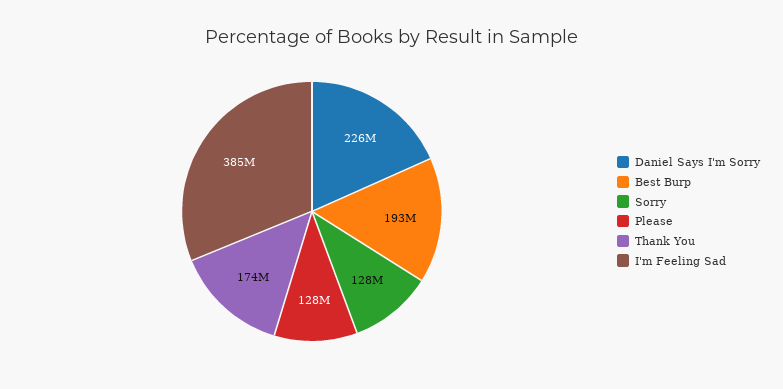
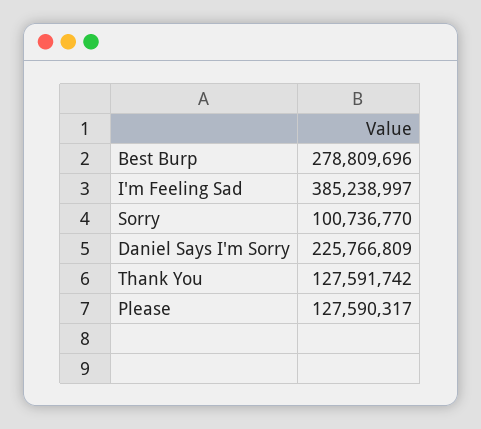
  {
    "Daniel Says I'm Sorry": 225766809,
-   "Best Burp": 193000000,
+   "Best Burp": 278809696,
-   "Sorry": 128000000,
+   "Sorry": 100736770,
    "Please": 127590317,
-   "Thank You": 174000000,
+   "Thank You": 127591742,
    "I'm Feeling Sad": 385238997
  }

